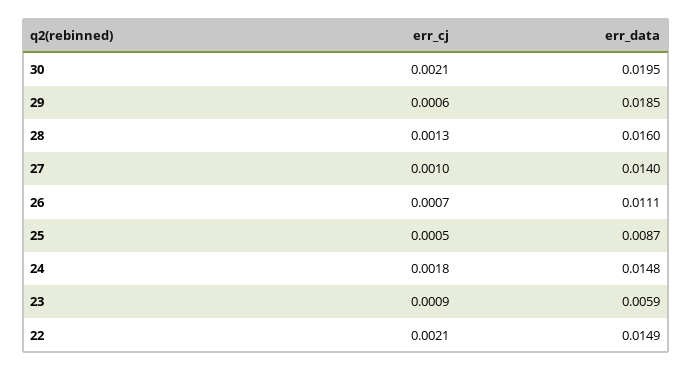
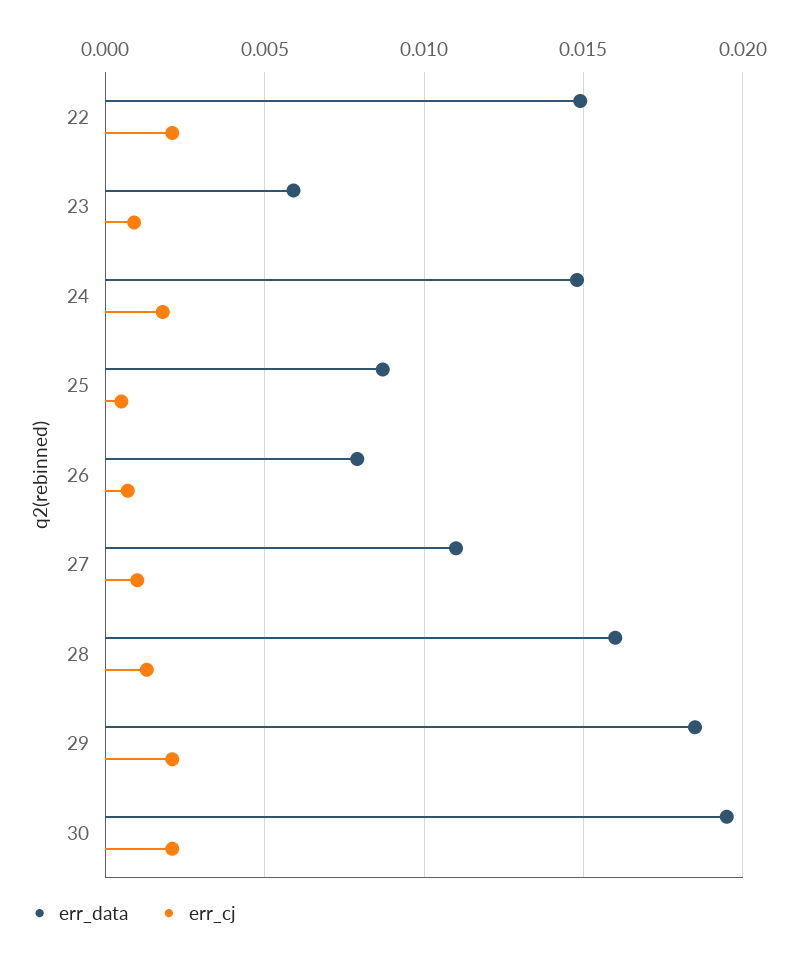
  {
    "err_cj": {
      "30": 0.0021,
-     "29": 0.0006,
+     "29": 0.002,
      "28": 0.0013,
      "27": 0.001,
      "26": 0.0007,
      "25": 0.0005,
      "24": 0.0018,
      "23": 0.0009,
      "22": 0.0021
    },
    "err_data": {
      "30": 0.0195,
      "29": 0.0185,
      "28": 0.016,
-     "27": 0.014,
+     "27": 0.011,
-     "26": 0.0111,
+     "26": 0.008,
      "25": 0.0087,
      "24": 0.0148,
      "23": 0.0059,
      "22": 0.0149
    }
  }

